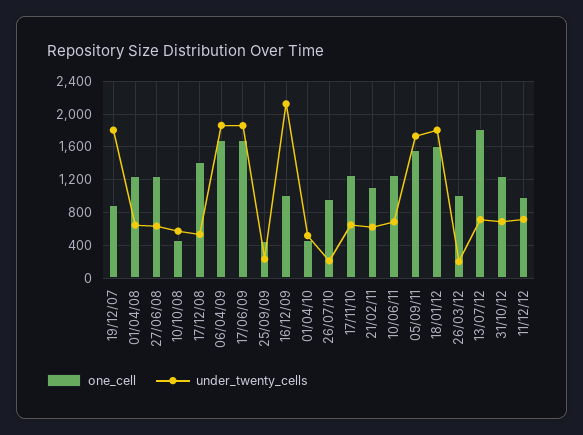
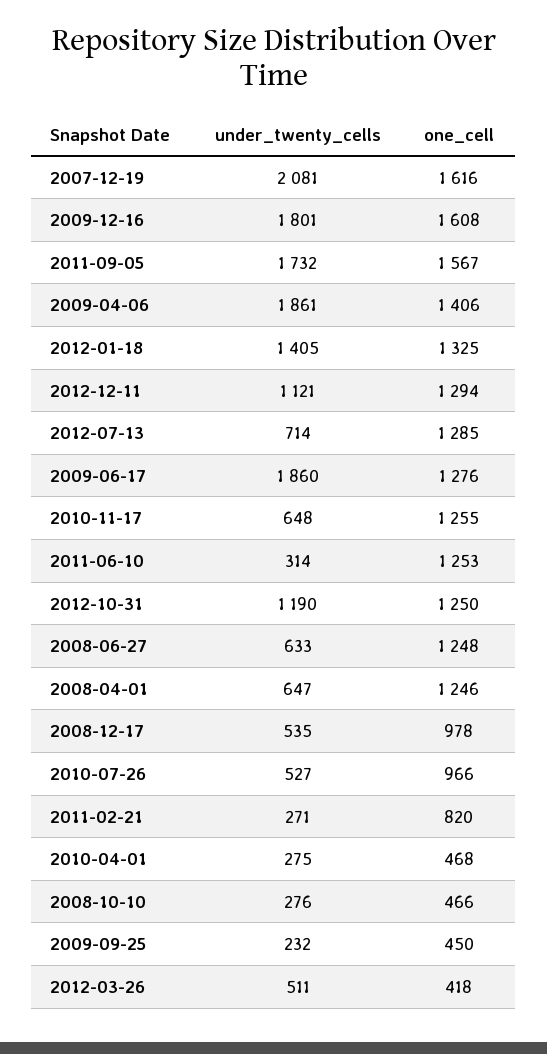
  {
    "one_cell": {
-     "19/12/07": 900,
+     "19/12/07": 1616,
      "01/04/08": 1246,
      "27/06/08": 1248,
      "10/10/08": 466,
-     "17/12/08": 1400,
+     "17/12/08": 978,
-     "06/04/09": 1700,
+     "06/04/09": 1406,
-     "17/06/09": 1700,
+     "17/06/09": 1276,
      "25/09/09": 450,
-     "16/12/09": 1000,
+     "16/12/09": 1608,
      "01/04/10": 468,
      "26/07/10": 966,
      "17/11/10": 1255,
-     "21/02/11": 1100,
+     "21/02/11": 820,
      "10/06/11": 1253,
      "05/09/11": 1567,
-     "18/01/12": 1600,
+     "18/01/12": 1325,
-     "26/03/12": 1000,
+     "26/03/12": 418,
-     "13/07/12": 1800,
+     "13/07/12": 1285,
      "31/10/12": 1250,
-     "11/12/12": 1000
+     "11/12/12": 1294
    },
    "under_twenty_cells": {
-     "19/12/07": 1800,
+     "19/12/07": 2081,
      "01/04/08": 647,
      "27/06/08": 633,
-     "10/10/08": 600,
+     "10/10/08": 276,
      "17/12/08": 535,
      "06/04/09": 1861,
      "17/06/09": 1860,
      "25/09/09": 232,
-     "16/12/09": 2100,
+     "16/12/09": 1801,
-     "01/04/10": 500,
+     "01/04/10": 275,
-     "26/07/10": 200,
+     "26/07/10": 527,
      "17/11/10": 648,
-     "21/02/11": 600,
+     "21/02/11": 271,
-     "10/06/11": 700,
+     "10/06/11": 314,
      "05/09/11": 1732,
-     "18/01/12": 1800,
+     "18/01/12": 1405,
-     "26/03/12": 200,
+     "26/03/12": 511,
      "13/07/12": 714,
-     "31/10/12": 700,
+     "31/10/12": 1190,
-     "11/12/12": 700
+     "11/12/12": 1121
    }
  }

